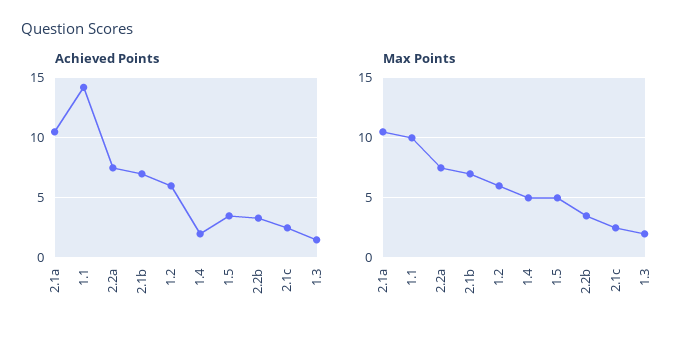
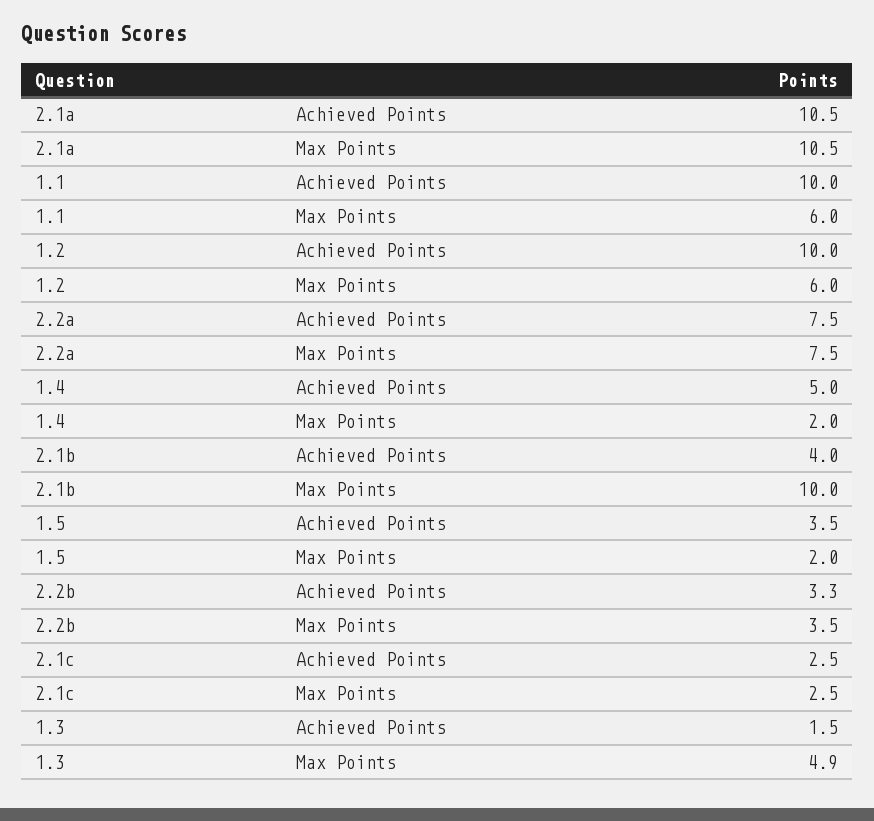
  {
    "Achieved Points": {
      "2.1a": 10.5,
-     "1.1": 14,
+     "1.1": 10,
      "2.2a": 7.5,
-     "2.1b": 7,
+     "2.1b": 4,
-     "1.2": 6,
+     "1.2": 10,
-     "1.4": 2,
+     "1.4": 5,
      "1.5": 3.5,
      "2.2b": 3.3,
      "2.1c": 2.5,
      "1.3": 1.5
    },
    "Max Points": {
      "2.1a": 10.5,
-     "1.1": 10,
+     "1.1": 6,
      "2.2a": 7.5,
-     "2.1b": 7,
+     "2.1b": 10,
      "1.2": 6,
-     "1.4": 5,
+     "1.4": 2,
-     "1.5": 5,
+     "1.5": 2,
      "2.2b": 3.5,
      "2.1c": 2.5,
-     "1.3": 2
+     "1.3": 4.9
    }
  }

